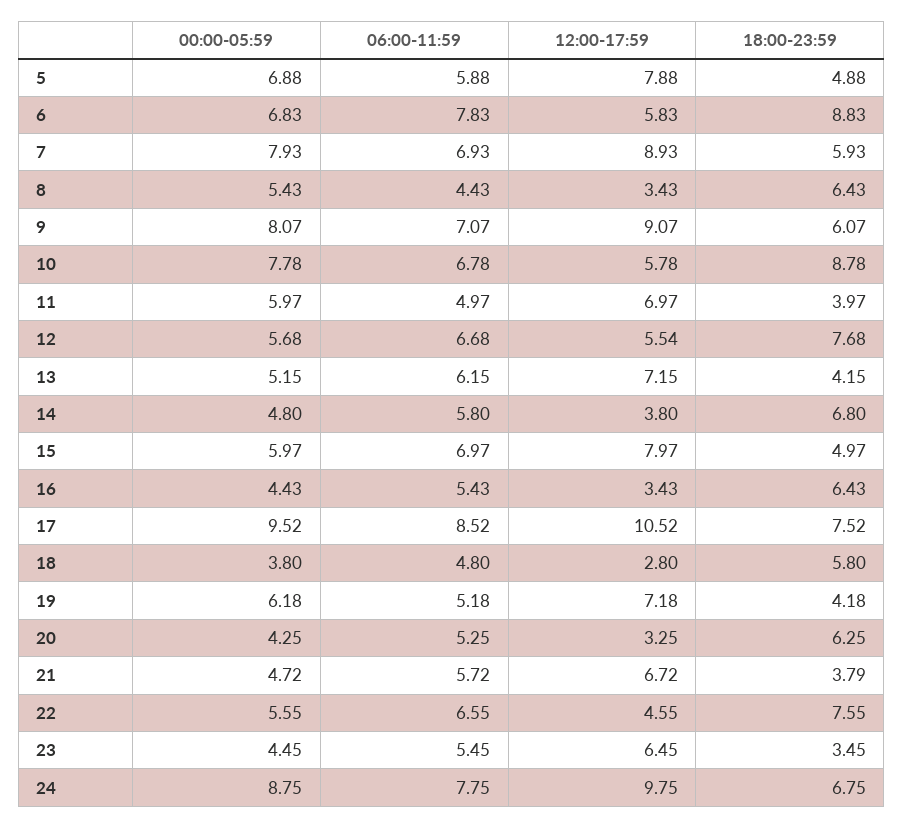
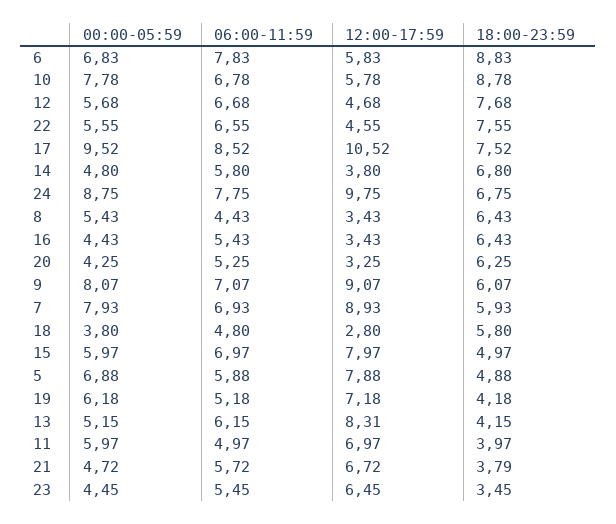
  {
    "00:00-05:59": {
      "5": 6.88,
      "6": 6.83,
      "7": 7.93,
      "8": 5.43,
      "9": 8.07,
      "10": 7.78,
      "11": 5.97,
      "12": 5.68,
      "13": 5.15,
      "14": 4.8,
      "15": 5.97,
      "16": 4.43,
      "17": 9.52,
      "18": 3.8,
      "19": 6.18,
      "20": 4.25,
      "21": 4.72,
      "22": 5.55,
      "23": 4.45,
      "24": 8.75
    },
    "06:00-11:59": {
      "5": 5.88,
      "6": 7.83,
      "7": 6.93,
      "8": 4.43,
      "9": 7.07,
      "10": 6.78,
      "11": 4.97,
      "12": 6.68,
      "13": 6.15,
      "14": 5.8,
      "15": 6.97,
      "16": 5.43,
      "17": 8.52,
      "18": 4.8,
      "19": 5.18,
      "20": 5.25,
      "21": 5.72,
      "22": 6.55,
      "23": 5.45,
      "24": 7.75
    },
    "12:00-17:59": {
      "5": 7.88,
      "6": 5.83,
      "7": 8.93,
      "8": 3.43,
      "9": 9.07,
      "10": 5.78,
      "11": 6.97,
-     "12": 5.54,
+     "12": 4.68,
-     "13": 7.15,
+     "13": 8.31,
      "14": 3.8,
      "15": 7.97,
      "16": 3.43,
      "17": 10.52,
      "18": 2.8,
      "19": 7.18,
      "20": 3.25,
      "21": 6.72,
      "22": 4.55,
      "23": 6.45,
      "24": 9.75
    },
    "18:00-23:59": {
      "5": 4.88,
      "6": 8.83,
      "7": 5.93,
      "8": 6.43,
      "9": 6.07,
      "10": 8.78,
      "11": 3.97,
      "12": 7.68,
      "13": 4.15,
      "14": 6.8,
      "15": 4.97,
      "16": 6.43,
      "17": 7.52,
      "18": 5.8,
      "19": 4.18,
      "20": 6.25,
      "21": 3.79,
      "22": 7.55,
      "23": 3.45,
      "24": 6.75
    }
  }

